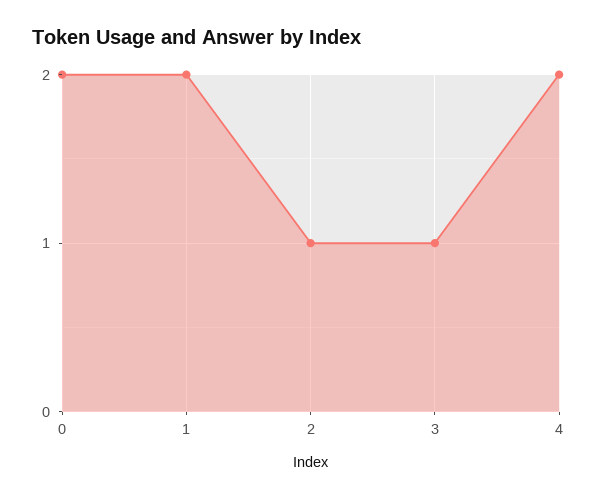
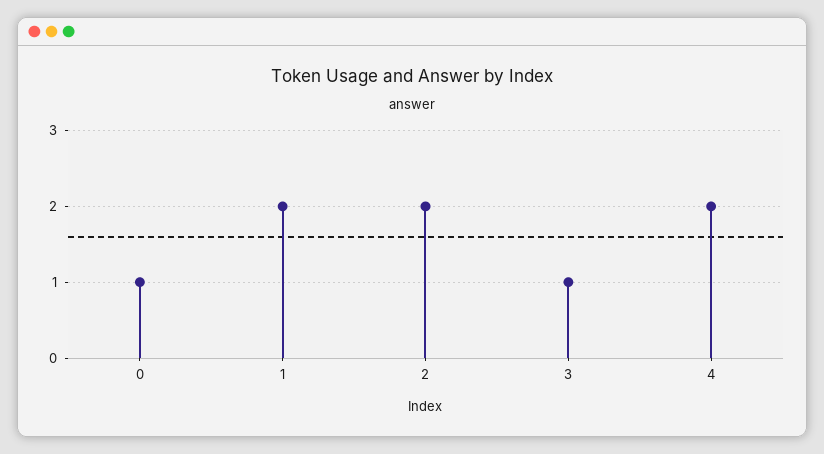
  {
-   "0": 2,
+   "0": 1,
    "1": 2,
-   "2": 1,
+   "2": 2,
    "3": 1,
    "4": 2
  }

